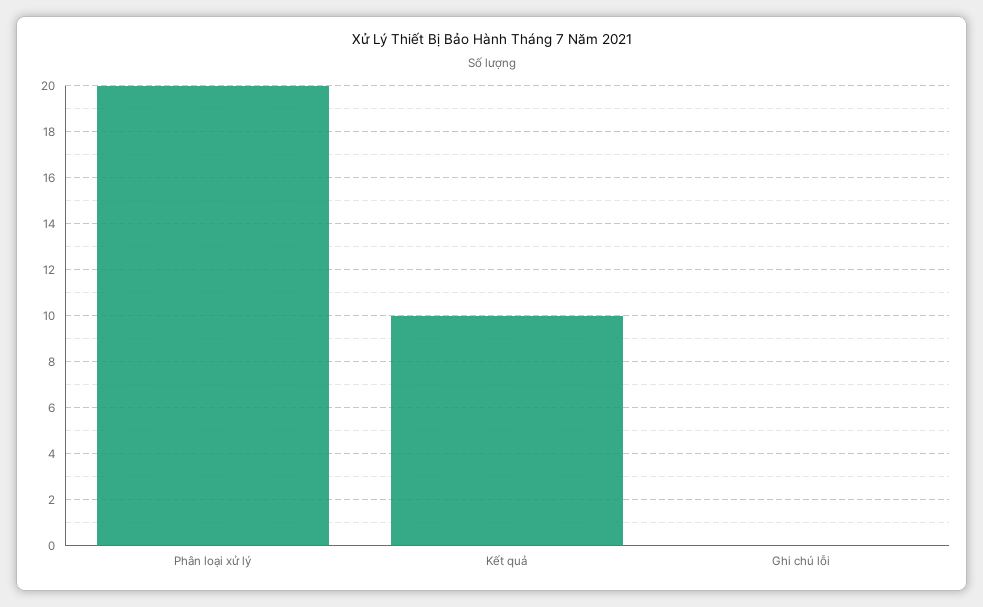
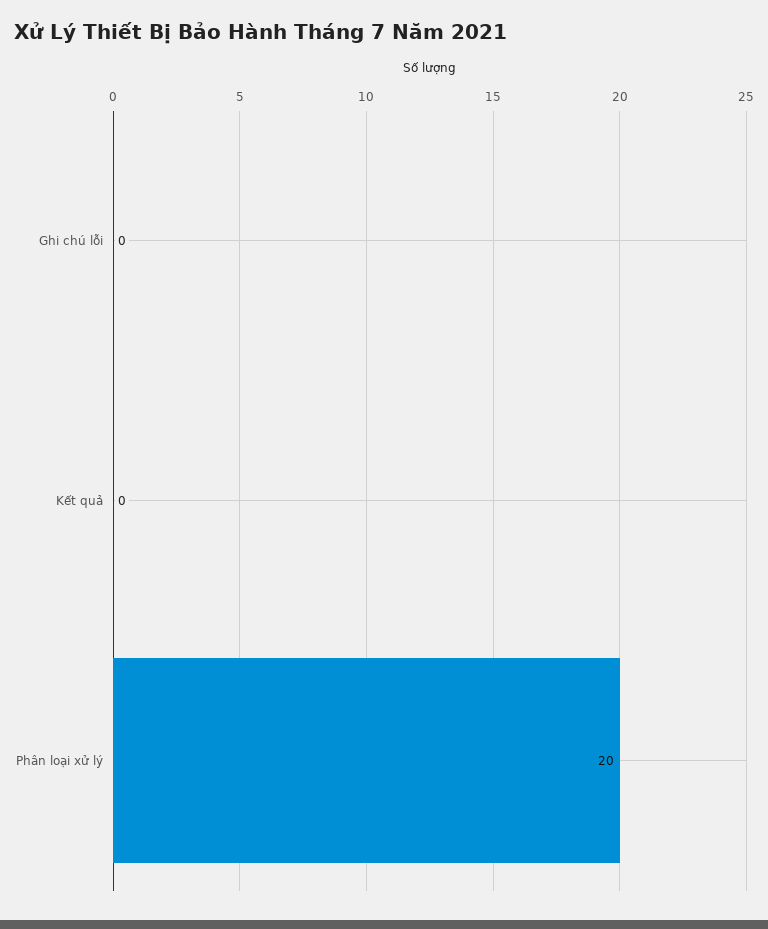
  {
    "Phân loại xử lý": 20,
-   "Kết quả": 10,
+   "Kết quả": 0,
    "Ghi chú lỗi": 0
  }

